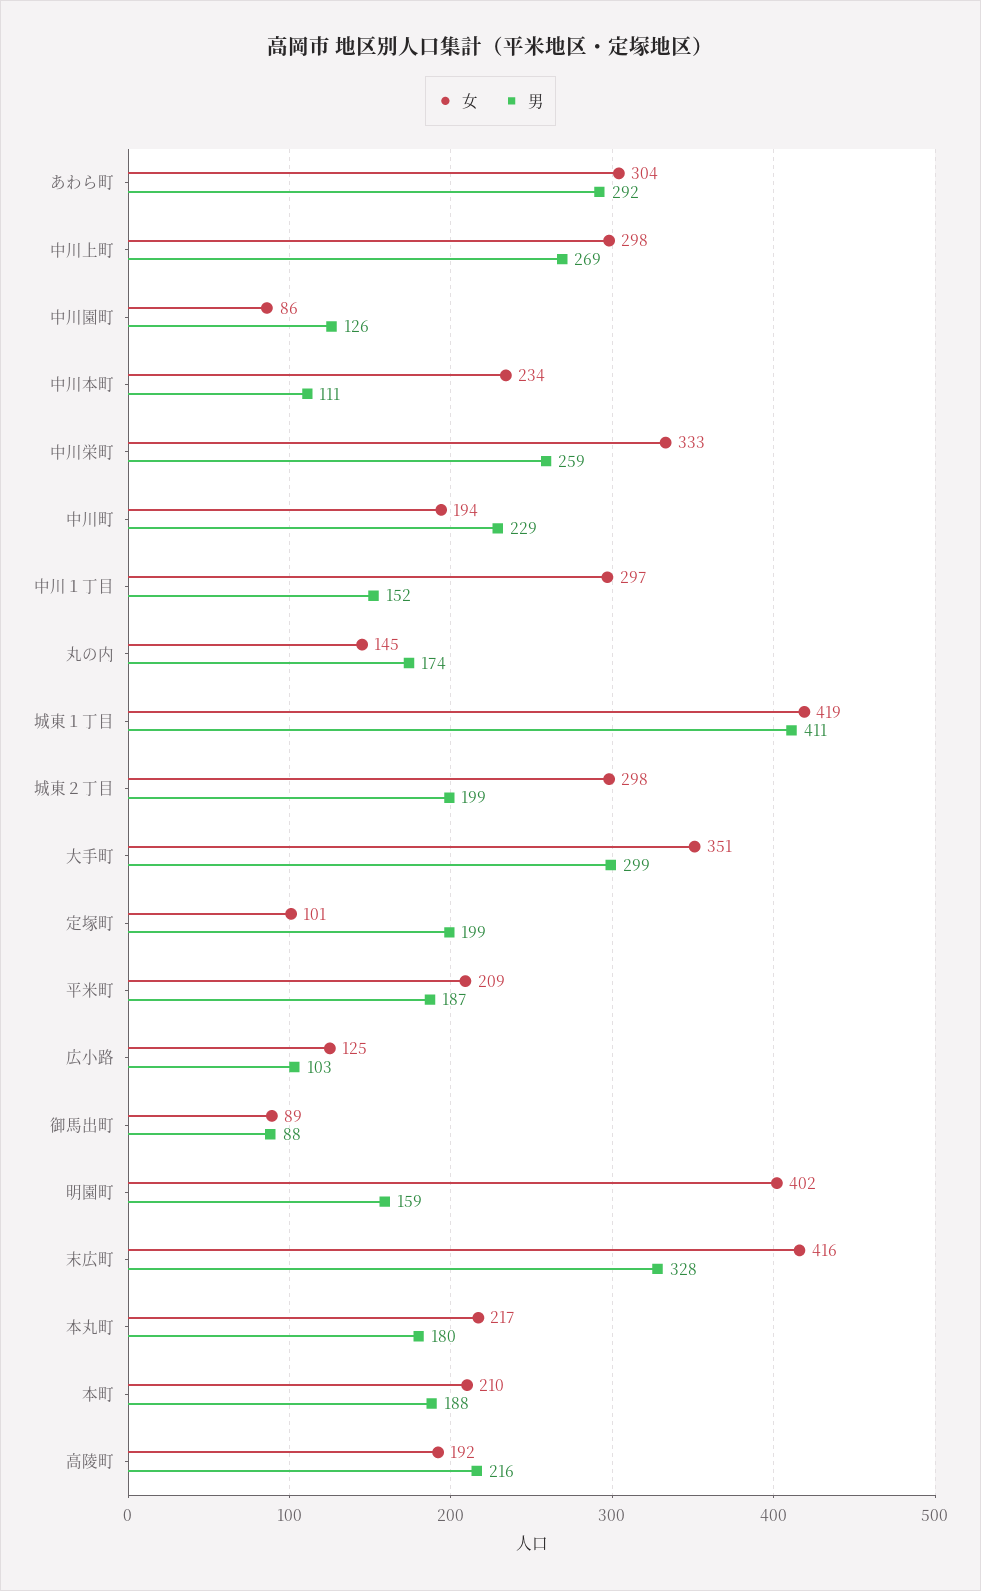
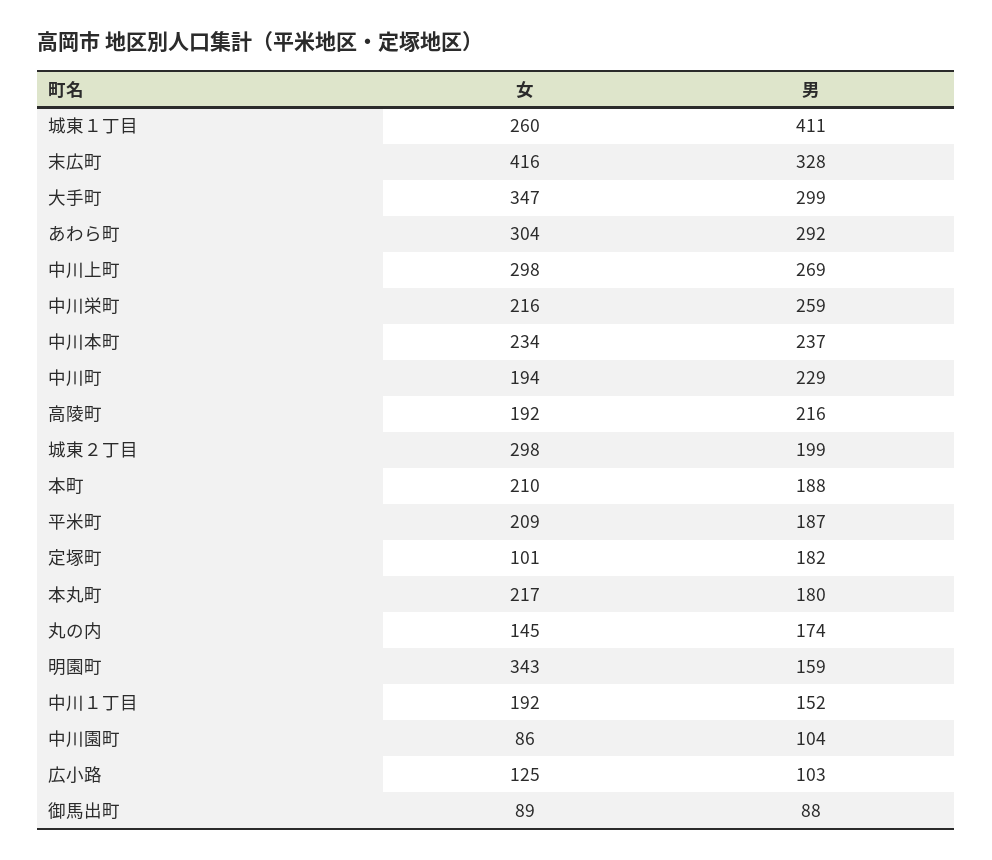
  {
    "女": {
      "あわら町": 304,
      "中川上町": 298,
      "中川園町": 86,
      "中川本町": 234,
-     "中川栄町": 333,
+     "中川栄町": 216,
      "中川町": 194,
-     "中川１丁目": 297,
+     "中川１丁目": 192,
      "丸の内": 145,
-     "城東１丁目": 419,
+     "城東１丁目": 260,
      "城東２丁目": 298,
-     "大手町": 351,
+     "大手町": 347,
      "定塚町": 101,
      "平米町": 209,
      "広小路": 125,
      "御馬出町": 89,
-     "明園町": 402,
+     "明園町": 343,
      "末広町": 416,
      "本丸町": 217,
      "本町": 210,
      "高陵町": 192
    },
    "男": {
      "あわら町": 292,
      "中川上町": 269,
-     "中川園町": 126,
+     "中川園町": 104,
-     "中川本町": 111,
+     "中川本町": 237,
      "中川栄町": 259,
      "中川町": 229,
      "中川１丁目": 152,
      "丸の内": 174,
      "城東１丁目": 411,
      "城東２丁目": 199,
      "大手町": 299,
-     "定塚町": 199,
+     "定塚町": 182,
      "平米町": 187,
      "広小路": 103,
      "御馬出町": 88,
      "明園町": 159,
      "末広町": 328,
      "本丸町": 180,
      "本町": 188,
      "高陵町": 216
    }
  }

